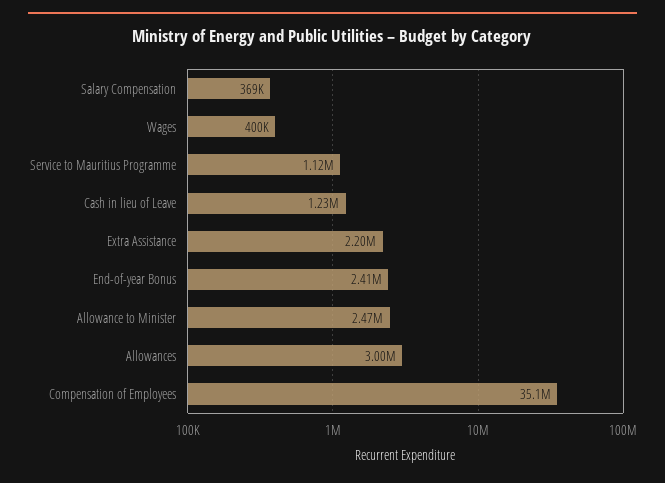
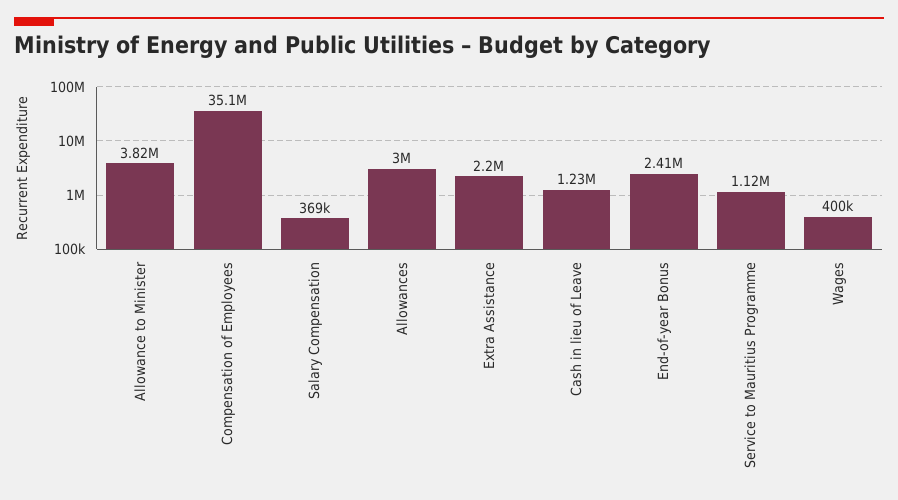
  {
    "Salary Compensation": 369000,
    "Wages": 400000,
    "Service to Mauritius Programme": 1120000,
    "Cash in lieu of Leave": 1230000,
    "Extra Assistance": 2200000,
    "End-of-year Bonus": 2410000,
-   "Allowance to Minister": 2470000,
+   "Allowance to Minister": 3820000,
    "Allowances": 3000000,
    "Compensation of Employees": 35100000
  }

